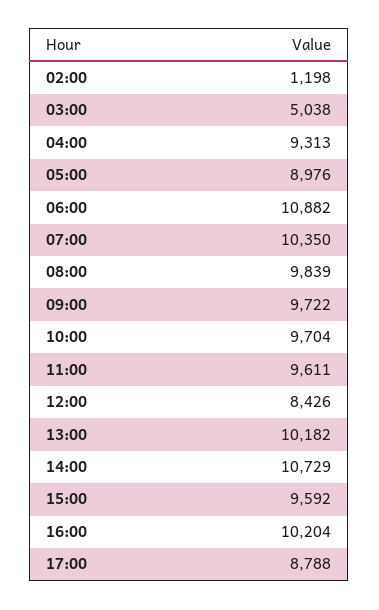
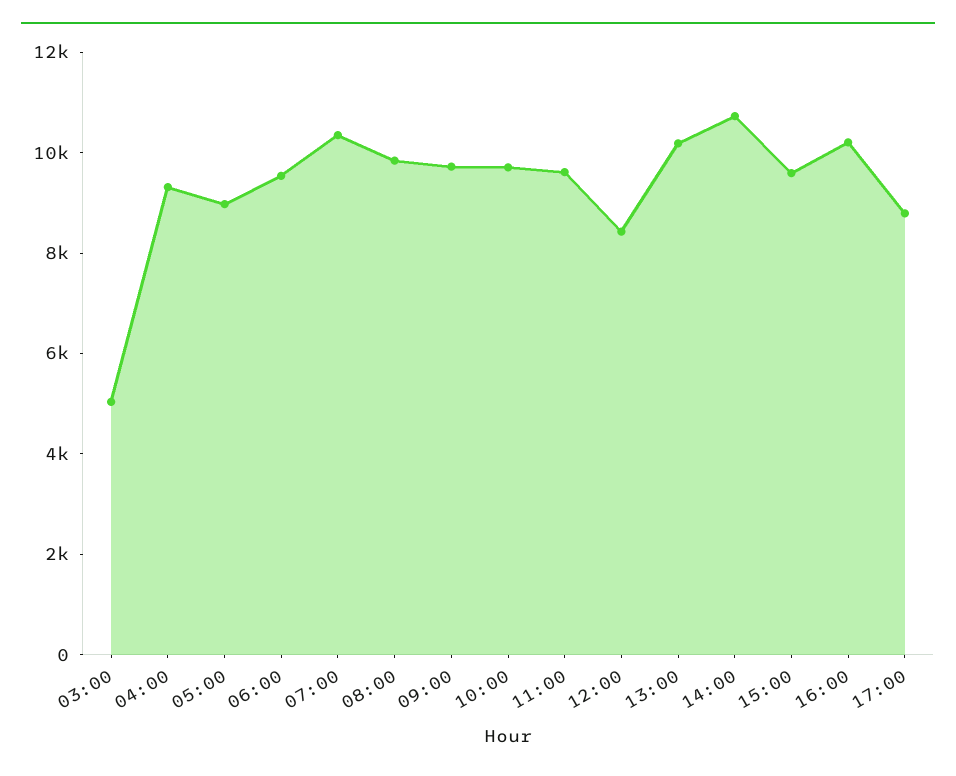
  {
-   "02:00": 1198,
    "03:00": 5038,
    "04:00": 9313,
    "05:00": 8976,
-   "06:00": 10882,
+   "06:00": 9500,
    "07:00": 10350,
    "08:00": 9839,
    "09:00": 9722,
    "10:00": 9704,
    "11:00": 9611,
    "12:00": 8426,
    "13:00": 10182,
    "14:00": 10729,
    "15:00": 9592,
    "16:00": 10204,
    "17:00": 8788
  }

